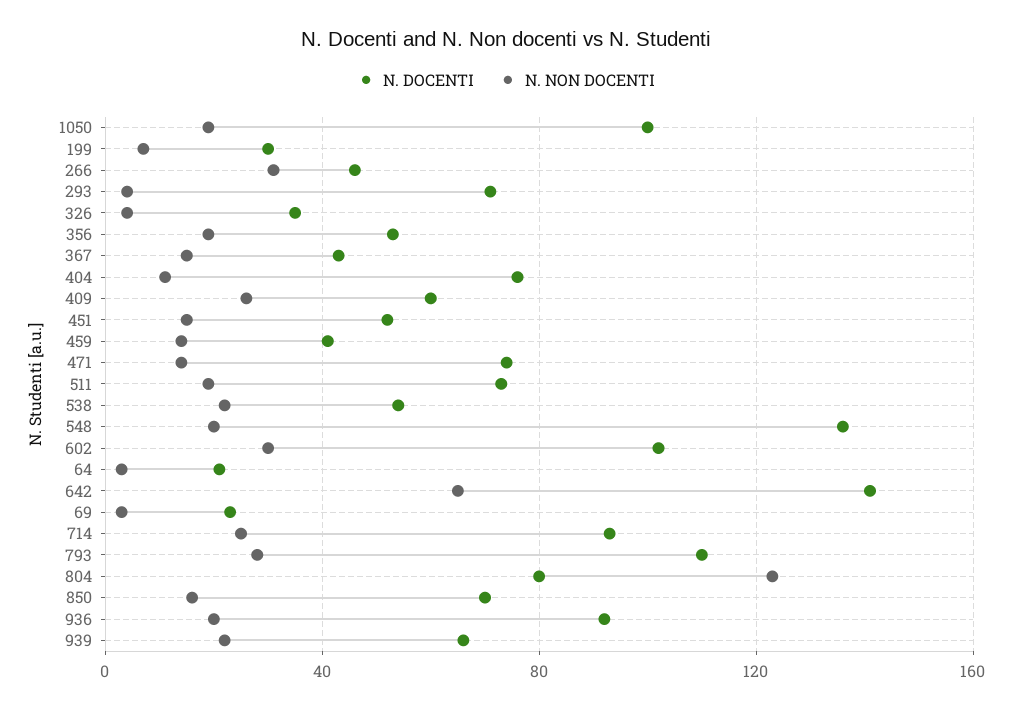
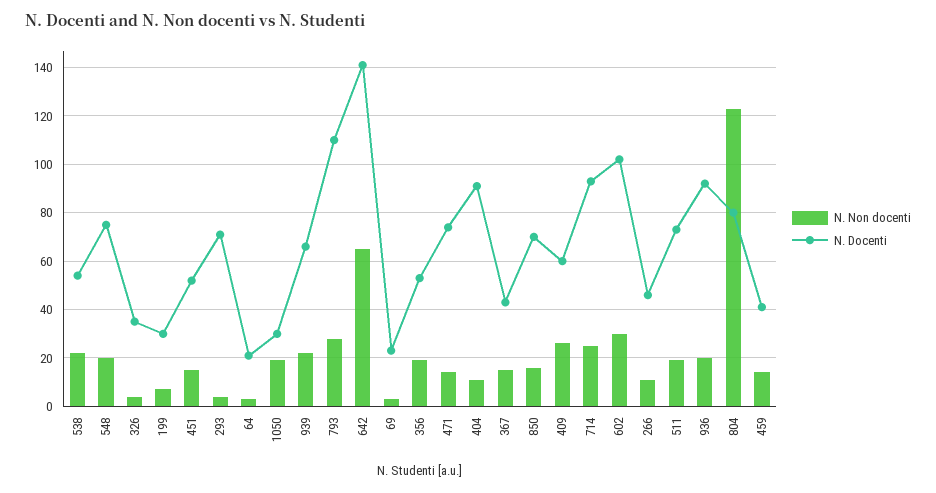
  {
    "N. DOCENTI": {
-     "1050": 100,
+     "1050": 30,
      "199": 30,
      "266": 45,
      "293": 70,
      "326": 35,
      "356": 55,
      "367": 45,
-     "404": 75,
+     "404": 90,
      "409": 60,
      "451": 50,
      "459": 40,
      "471": 75,
      "511": 75,
      "538": 55,
-     "548": 135,
+     "548": 75,
      "602": 100,
      "64": 20,
      "642": 140,
      "69": 25,
      "714": 95,
      "793": 110,
      "804": 80,
      "850": 70,
      "936": 90,
      "939": 65
    },
    "N. NON DOCENTI": {
      "1050": 20,
      "199": 5,
-     "266": 30,
+     "266": 10,
      "293": 5,
      "326": 5,
      "356": 20,
      "367": 15,
      "404": 10,
      "409": 25,
      "451": 15,
      "459": 15,
      "471": 15,
      "511": 20,
      "538": 20,
      "548": 20,
      "602": 30,
      "64": 5,
      "642": 65,
      "69": 5,
      "714": 25,
      "793": 30,
      "804": 125,
      "850": 15,
      "936": 20,
      "939": 20
    }
  }

